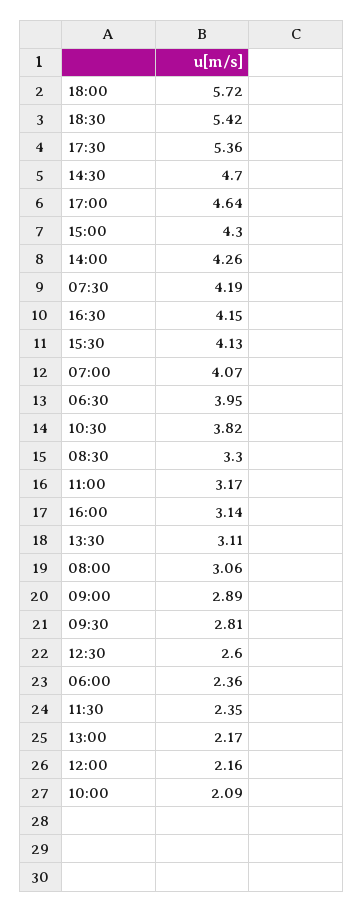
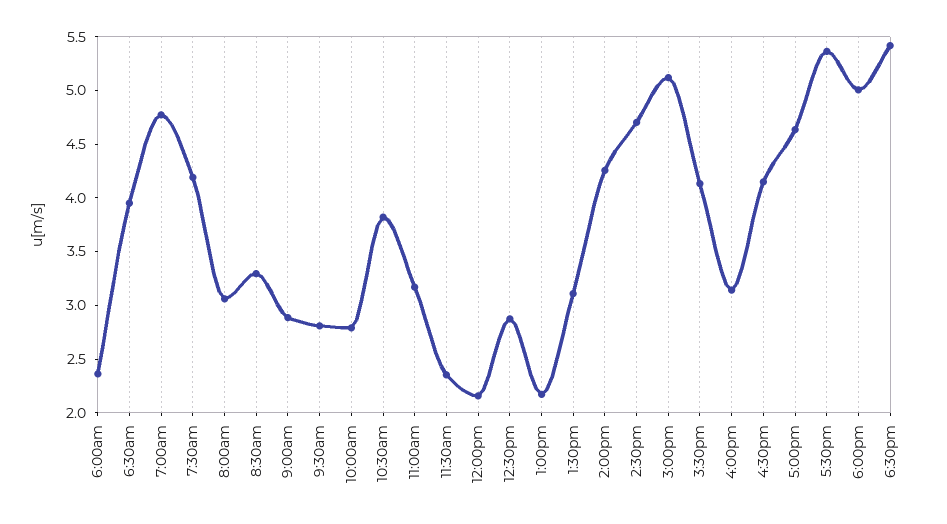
  {
-   "18:00": 5.72,
+   "18:00": 5,
    "18:30": 5.42,
    "17:30": 5.36,
    "14:30": 4.7,
    "17:00": 4.64,
-   "15:00": 4.3,
+   "15:00": 5.1,
    "14:00": 4.26,
    "07:30": 4.19,
    "16:30": 4.15,
    "15:30": 4.13,
-   "07:00": 4.07,
+   "07:00": 4.8,
    "06:30": 3.95,
    "10:30": 3.82,
    "08:30": 3.3,
    "11:00": 3.17,
    "16:00": 3.14,
    "13:30": 3.11,
    "08:00": 3.06,
    "09:00": 2.89,
    "09:30": 2.81,
-   "12:30": 2.6,
+   "12:30": 2.9,
    "06:00": 2.36,
    "11:30": 2.35,
    "13:00": 2.17,
    "12:00": 2.16,
-   "10:00": 2.09
+   "10:00": 2.8
  }

